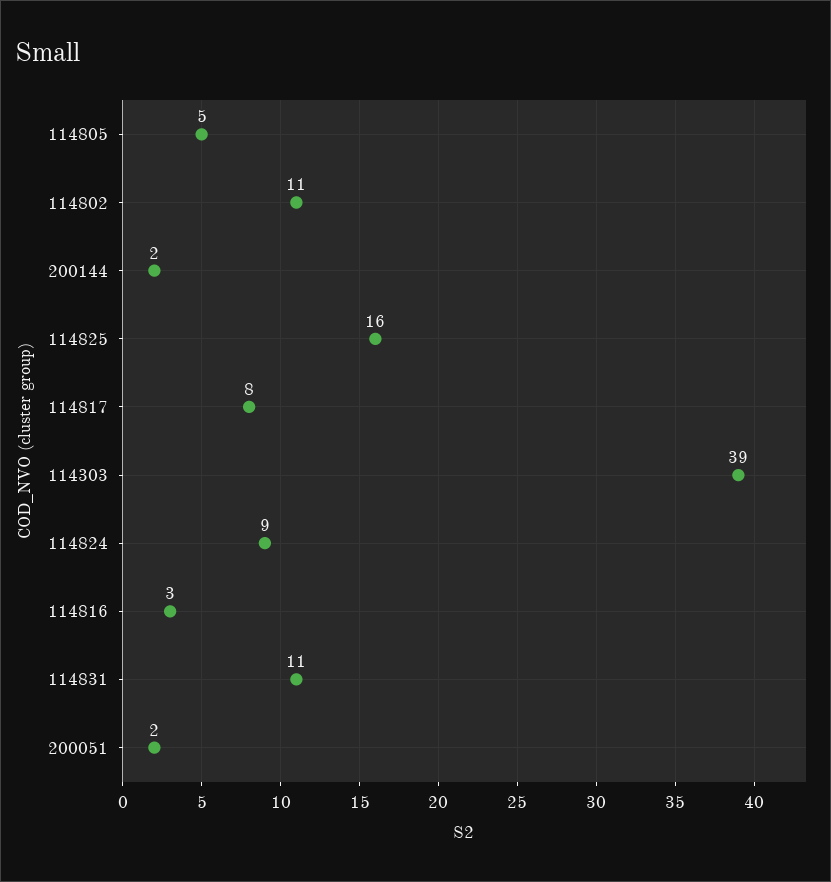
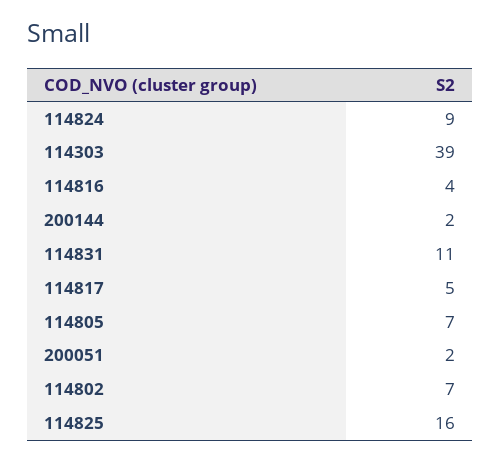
  {
-   "114805": 5,
+   "114805": 7,
-   "114802": 11,
+   "114802": 7,
    "200144": 2,
    "114825": 16,
-   "114817": 8,
+   "114817": 5,
    "114303": 39,
    "114824": 9,
-   "114816": 3,
+   "114816": 4,
    "114831": 11,
    "200051": 2
  }

